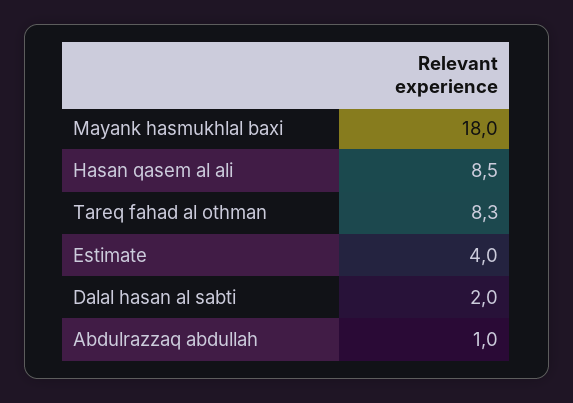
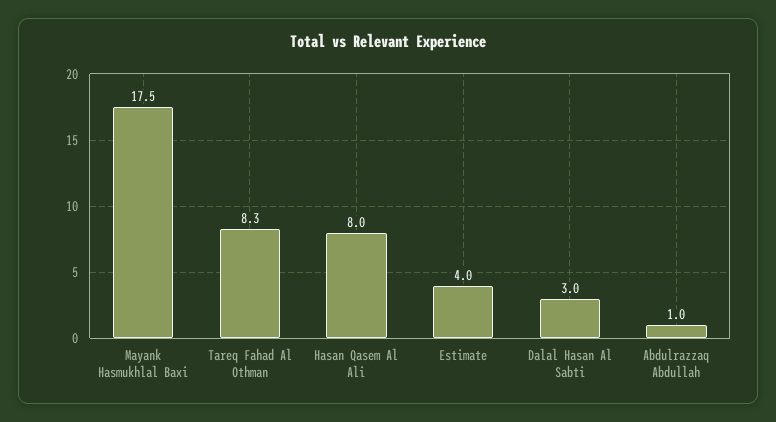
  {
-   "Mayank hasmukhlal baxi": 18,
+   "Mayank hasmukhlal baxi": 17.5,
-   "Hasan qasem al ali": 8.5,
+   "Hasan qasem al ali": 8,
    "Tareq fahad al othman": 8.3,
    "Estimate": 4,
-   "Dalal hasan al sabti": 2,
+   "Dalal hasan al sabti": 3,
    "Abdulrazzaq abdullah": 1
  }

